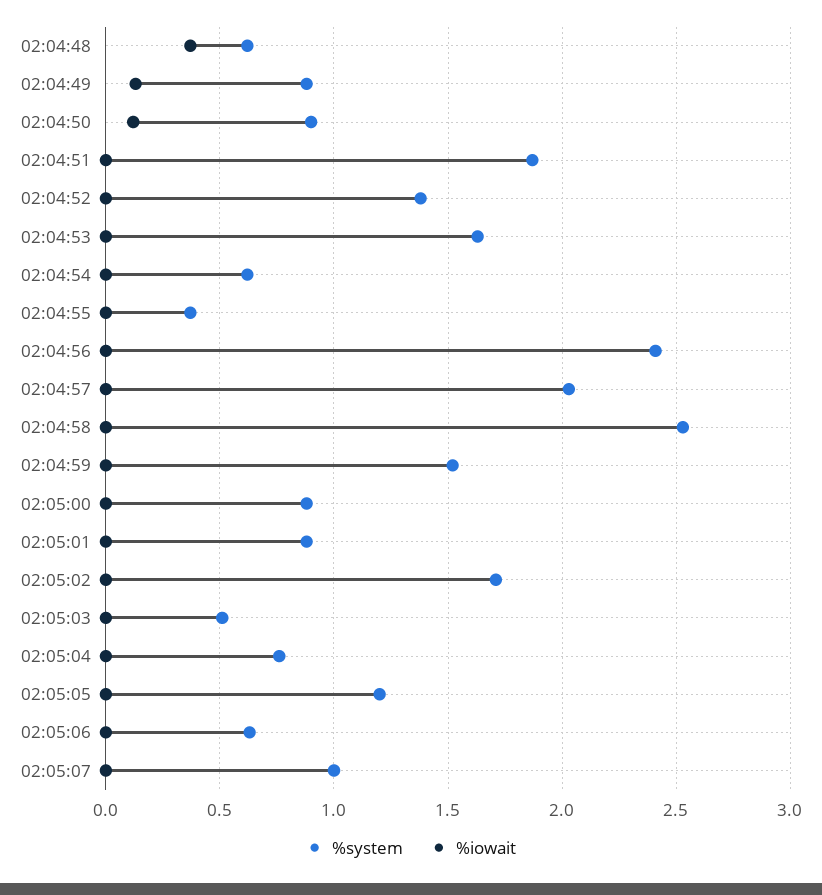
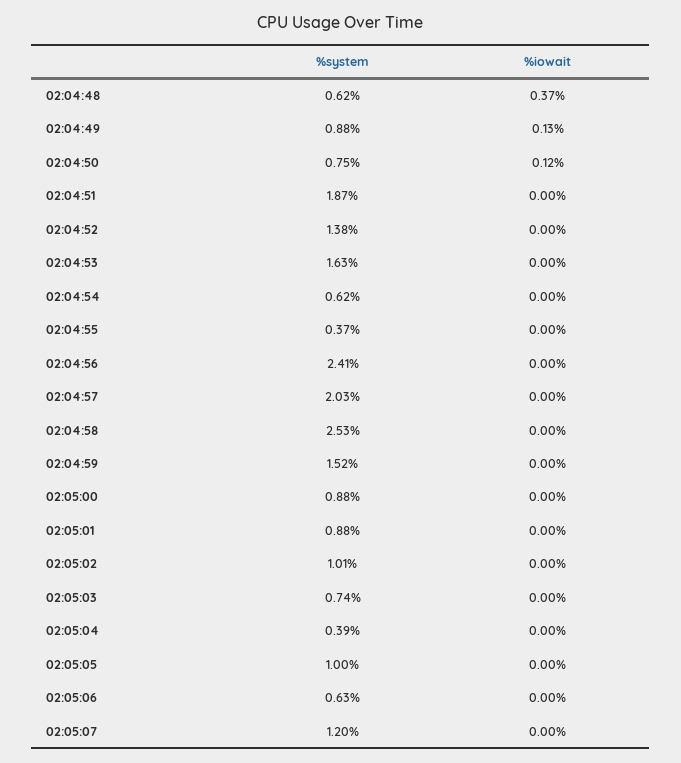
  {
    "%system": {
      "02:04:48": 0.62,
      "02:04:49": 0.88,
-     "02:04:50": 0.9,
+     "02:04:50": 0.75,
      "02:04:51": 1.87,
      "02:04:52": 1.38,
      "02:04:53": 1.63,
      "02:04:54": 0.62,
      "02:04:55": 0.37,
      "02:04:56": 2.41,
      "02:04:57": 2.03,
      "02:04:58": 2.53,
      "02:04:59": 1.52,
      "02:05:00": 0.88,
      "02:05:01": 0.88,
-     "02:05:02": 1.7,
+     "02:05:02": 1.01,
-     "02:05:03": 0.5,
+     "02:05:03": 0.74,
-     "02:05:04": 0.75,
+     "02:05:04": 0.39,
-     "02:05:05": 1.2,
+     "02:05:05": 1,
      "02:05:06": 0.63,
-     "02:05:07": 1
+     "02:05:07": 1.2
    },
    "%iowait": {
      "02:04:48": 0.37,
      "02:04:49": 0.13,
      "02:04:50": 0.12,
      "02:04:51": 0,
      "02:04:52": 0,
      "02:04:53": 0,
      "02:04:54": 0,
      "02:04:55": 0,
      "02:04:56": 0,
      "02:04:57": 0,
      "02:04:58": 0,
      "02:04:59": 0,
      "02:05:00": 0,
      "02:05:01": 0,
      "02:05:02": 0,
      "02:05:03": 0,
      "02:05:04": 0,
      "02:05:05": 0,
      "02:05:06": 0,
      "02:05:07": 0
    }
  }

